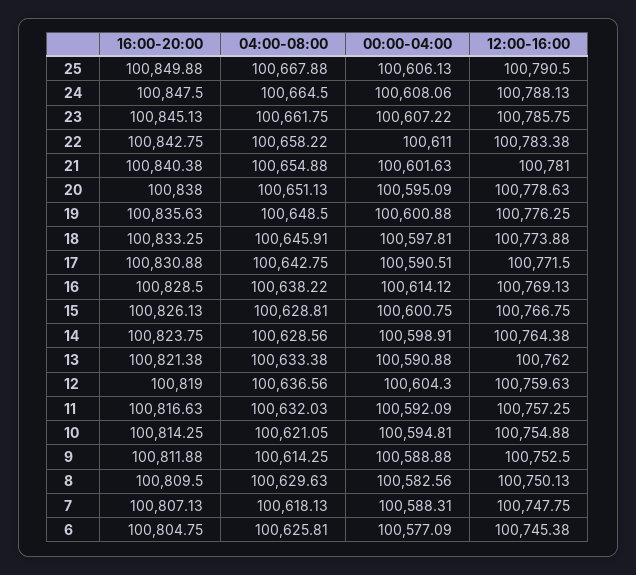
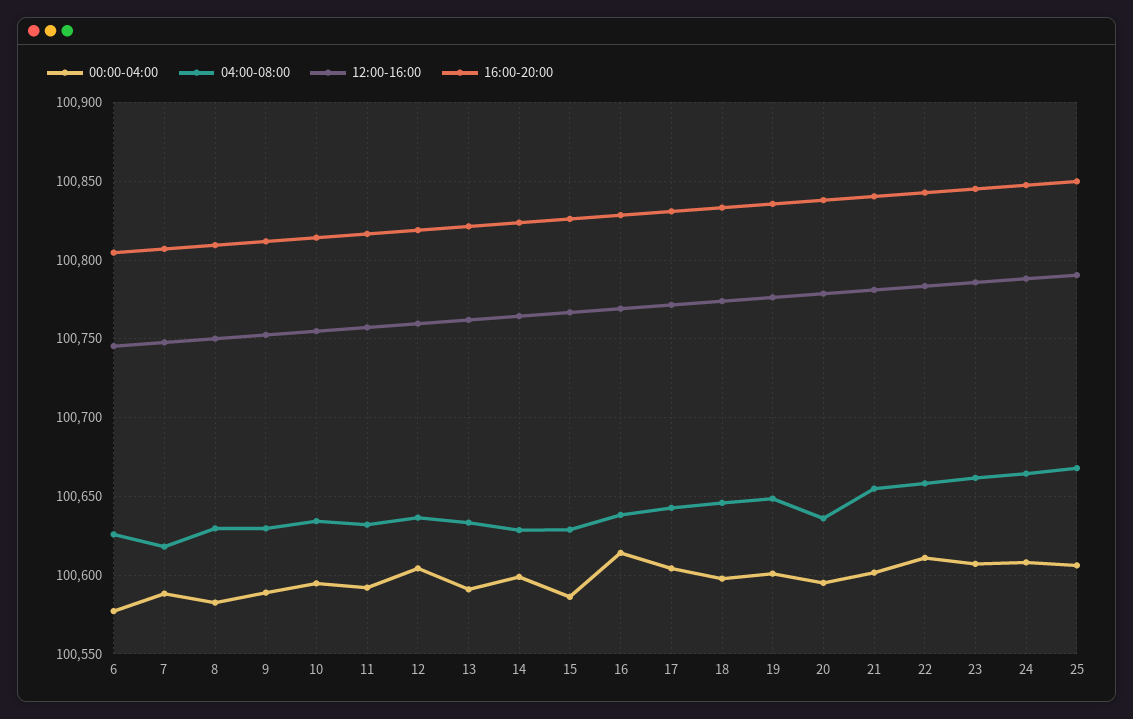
  {
    "16:00-20:00": {
      "25": 100849.88,
      "24": 100847.5,
      "23": 100845.13,
      "22": 100842.75,
      "21": 100840.38,
      "20": 100838,
      "19": 100835.63,
      "18": 100833.25,
      "17": 100830.88,
      "16": 100828.5,
      "15": 100826.13,
      "14": 100823.75,
      "13": 100821.38,
      "12": 100819,
      "11": 100816.63,
      "10": 100814.25,
      "9": 100811.88,
      "8": 100809.5,
      "7": 100807.13,
      "6": 100804.75
    },
    "04:00-08:00": {
      "25": 100667.88,
      "24": 100664.5,
      "23": 100661.75,
      "22": 100658.22,
      "21": 100654.88,
-     "20": 100651.13,
+     "20": 100635,
      "19": 100648.5,
      "18": 100645.91,
      "17": 100642.75,
      "16": 100638.22,
      "15": 100628.81,
      "14": 100628.56,
      "13": 100633.38,
      "12": 100636.56,
      "11": 100632.03,
-     "10": 100621.05,
+     "10": 100635,
-     "9": 100614.25,
+     "9": 100630,
      "8": 100629.63,
      "7": 100618.13,
      "6": 100625.81
    },
    "00:00-04:00": {
      "25": 100606.13,
      "24": 100608.06,
      "23": 100607.22,
      "22": 100611,
      "21": 100601.63,
      "20": 100595.09,
      "19": 100600.88,
      "18": 100597.81,
-     "17": 100590.51,
+     "17": 100605,
      "16": 100614.12,
-     "15": 100600.75,
+     "15": 100585,
      "14": 100598.91,
      "13": 100590.88,
      "12": 100604.3,
      "11": 100592.09,
      "10": 100594.81,
      "9": 100588.88,
      "8": 100582.56,
      "7": 100588.31,
      "6": 100577.09
    },
    "12:00-16:00": {
      "25": 100790.5,
      "24": 100788.13,
      "23": 100785.75,
      "22": 100783.38,
      "21": 100781,
      "20": 100778.63,
      "19": 100776.25,
      "18": 100773.88,
      "17": 100771.5,
      "16": 100769.13,
      "15": 100766.75,
      "14": 100764.38,
      "13": 100762,
      "12": 100759.63,
      "11": 100757.25,
      "10": 100754.88,
      "9": 100752.5,
      "8": 100750.13,
      "7": 100747.75,
      "6": 100745.38
    }
  }

